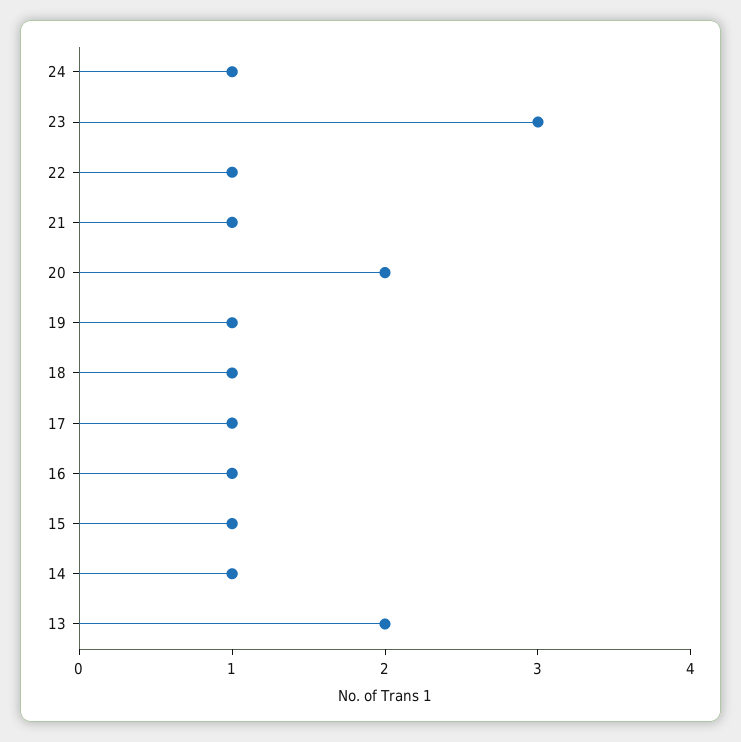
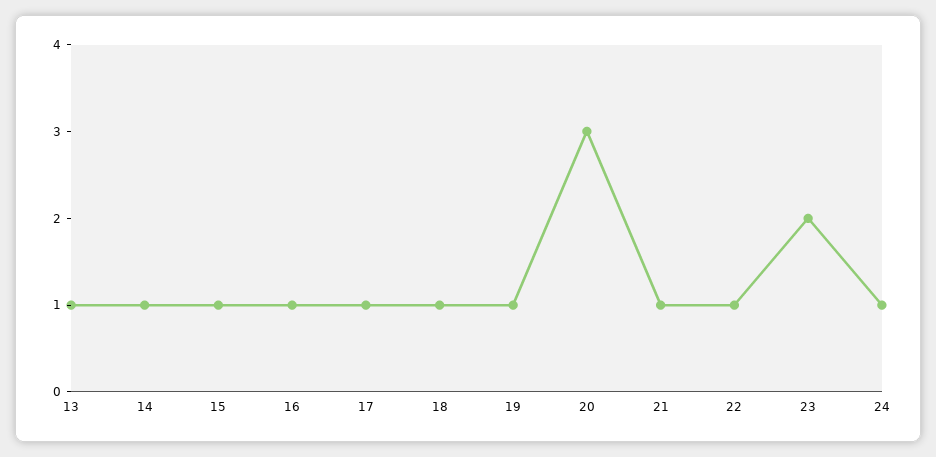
  {
    "24": 1,
-   "23": 3,
+   "23": 2,
    "22": 1,
    "21": 1,
-   "20": 2,
+   "20": 3,
    "19": 1,
    "18": 1,
    "17": 1,
    "16": 1,
    "15": 1,
    "14": 1,
-   "13": 2
+   "13": 1
  }

